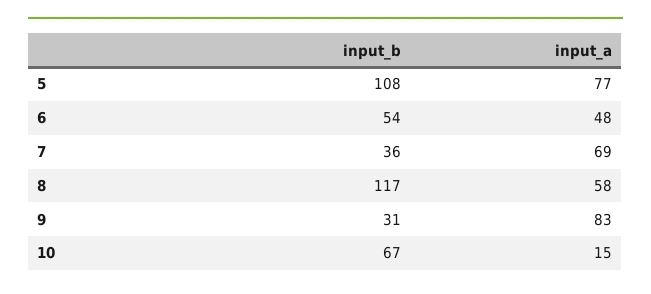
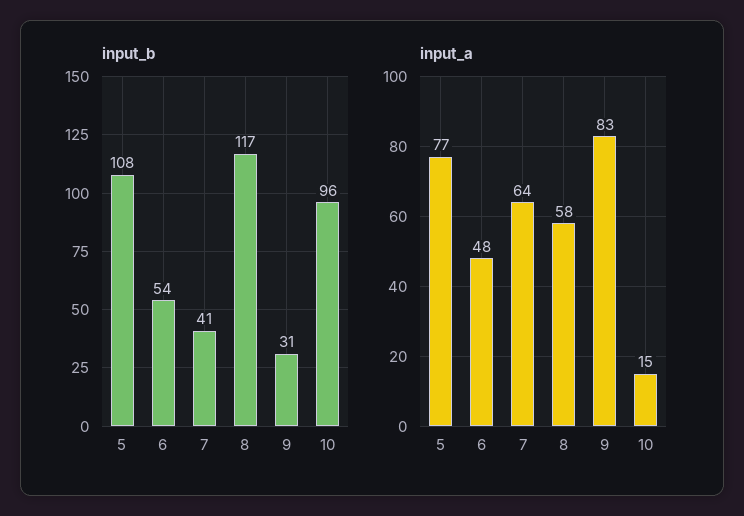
  {
    "input_b": {
      "5": 108,
      "6": 54,
-     "7": 36,
+     "7": 41,
      "8": 117,
      "9": 31,
-     "10": 67
+     "10": 96
    },
    "input_a": {
      "5": 77,
      "6": 48,
-     "7": 69,
+     "7": 64,
      "8": 58,
      "9": 83,
      "10": 15
    }
  }

